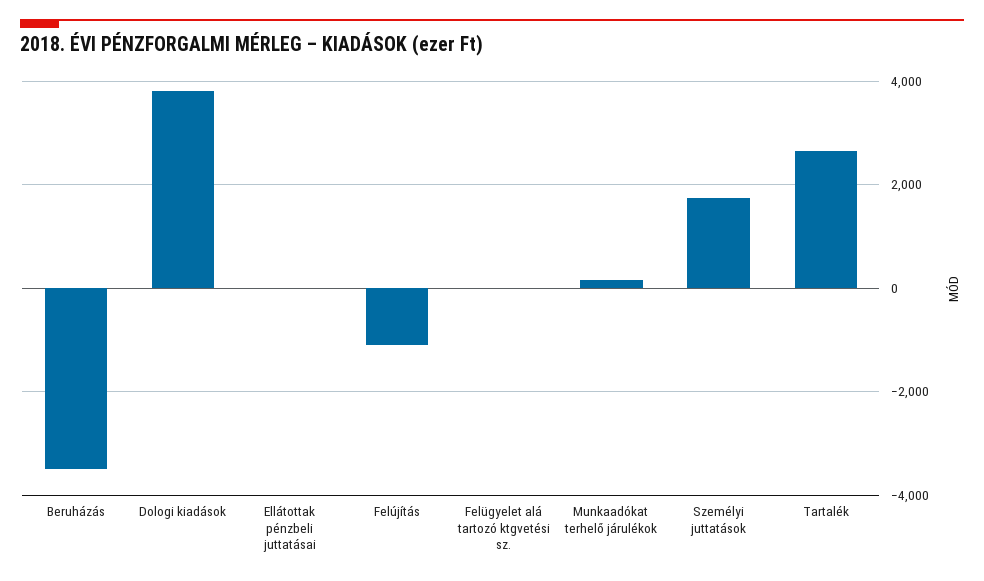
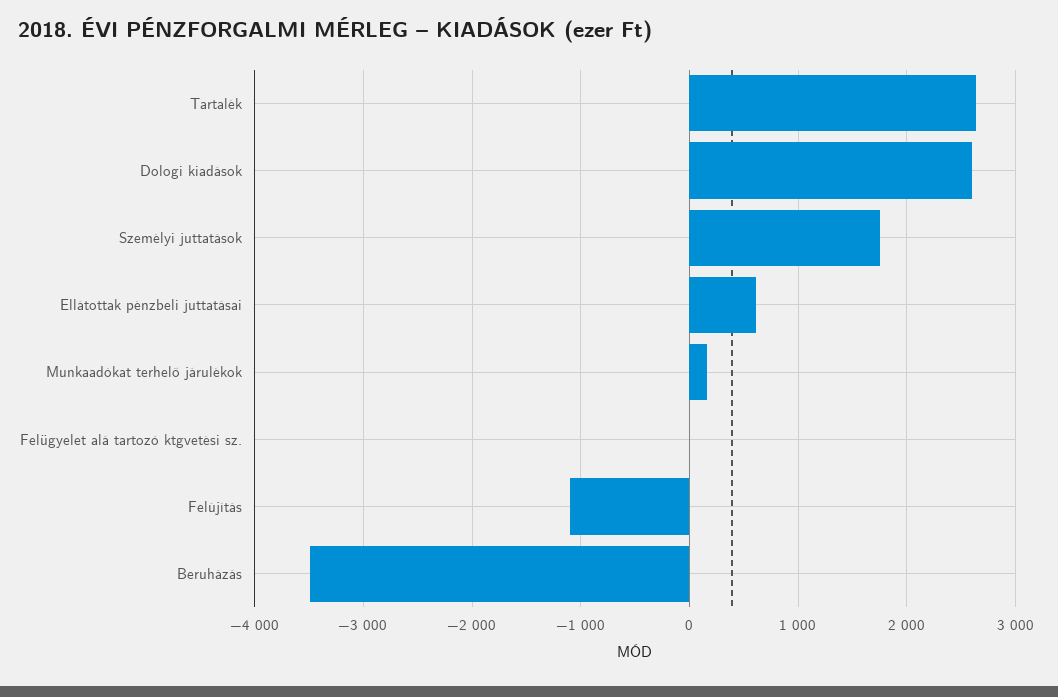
  {
    "Beruházás": -3500,
-   "Dologi kiadások": 3800,
+   "Dologi kiadások": 2600,
-   "Ellátottak pénzbeli juttatásai": 0,
+   "Ellátottak pénzbeli juttatásai": 600,
    "Felújítás": -1100,
    "Felügyelet alá tartozó ktgvetési sz.": 0,
    "Munkaadókat terhelő járulékok": 200,
    "Személyi juttatások": 1700,
    "Tartalék": 2600
  }

